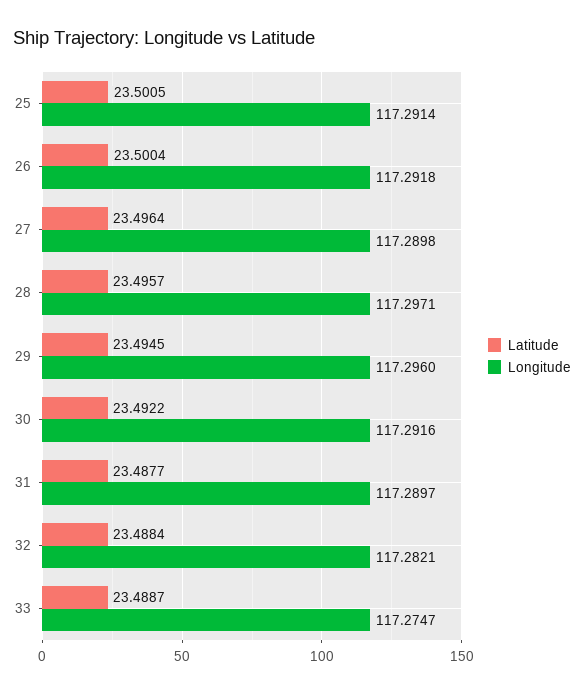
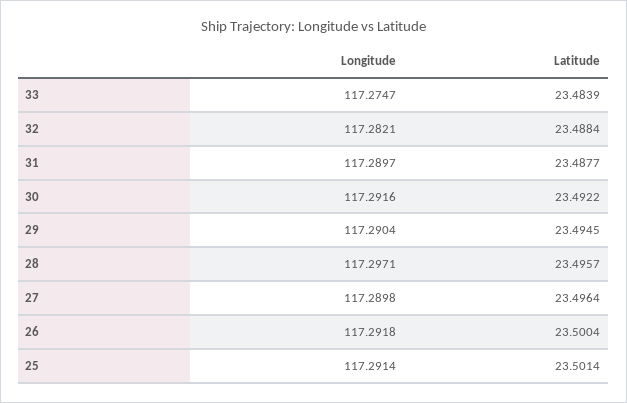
  {
    "Latitude": {
-     "25": 23.5005,
+     "25": 23.5014,
      "26": 23.5004,
      "27": 23.4964,
      "28": 23.4957,
      "29": 23.4945,
      "30": 23.4922,
      "31": 23.4877,
      "32": 23.4884,
-     "33": 23.4887
+     "33": 23.4839
    },
    "Longitude": {
      "25": 117.2914,
      "26": 117.2918,
      "27": 117.2898,
      "28": 117.2971,
-     "29": 117.296,
+     "29": 117.2904,
      "30": 117.2916,
      "31": 117.2897,
      "32": 117.2821,
      "33": 117.2747
    }
  }

